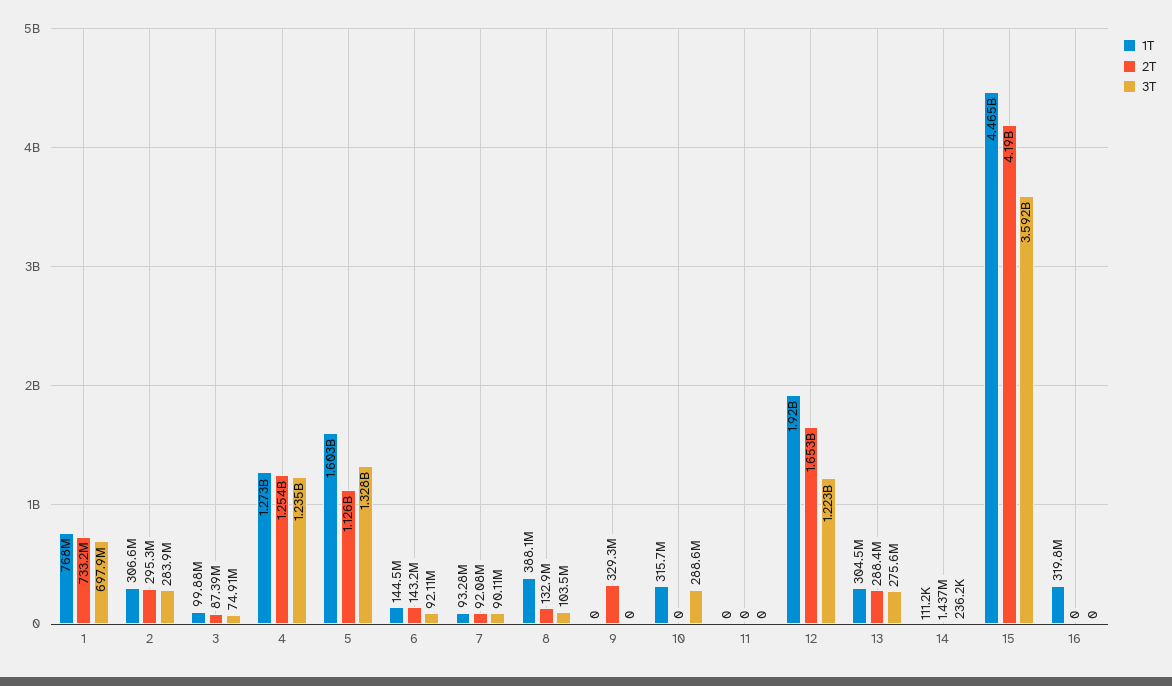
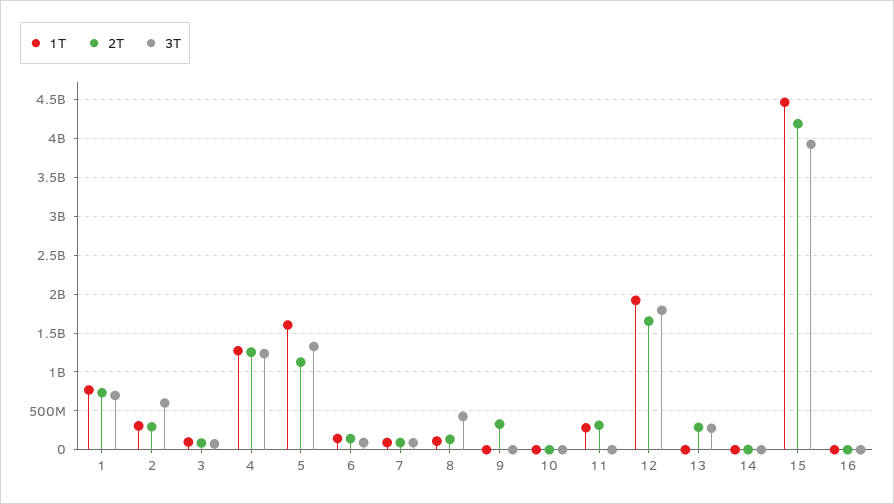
  {
    "1T": {
      "1": 768000000,
      "2": 306600000,
      "3": 99880000,
      "4": 1273000000,
      "5": 1603000000,
      "6": 144500000,
      "7": 93280000,
-     "8": 388100000,
+     "8": 100000000,
      "9": 0,
-     "10": 315700000,
+     "10": 0,
-     "11": 0,
+     "11": 300000000,
      "12": 1920000000,
-     "13": 304500000,
+     "13": 0,
      "14": 111200,
      "15": 4465000000,
-     "16": 319800000
+     "16": 0
    },
    "2T": {
      "1": 733200000,
      "2": 295300000,
      "3": 87390000,
      "4": 1254000000,
      "5": 1126000000,
      "6": 143200000,
      "7": 92080000,
      "8": 132900000,
      "9": 329300000,
      "10": 0,
-     "11": 0,
+     "11": 300000000,
      "12": 1653000000,
      "13": 288400000,
      "14": 1437000,
      "15": 4190000000,
      "16": 0
    },
    "3T": {
      "1": 697900000,
-     "2": 283900000,
+     "2": 600000000,
      "3": 74910000,
      "4": 1235000000,
      "5": 1328000000,
      "6": 92110000,
      "7": 90110000,
-     "8": 103500000,
+     "8": 400000000,
      "9": 0,
-     "10": 288600000,
+     "10": 0,
      "11": 0,
-     "12": 1223000000,
+     "12": 1800000000,
      "13": 275600000,
      "14": 236200,
-     "15": 3592000000,
+     "15": 3900000000,
      "16": 0
    }
  }

